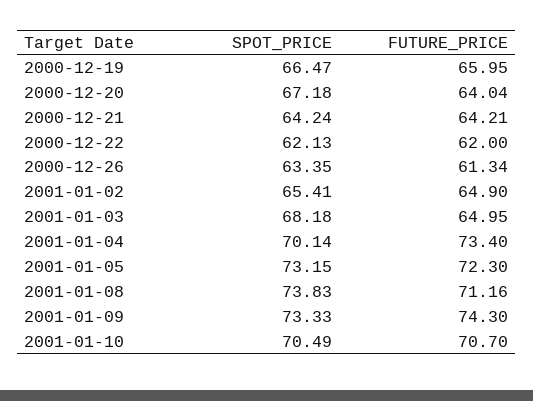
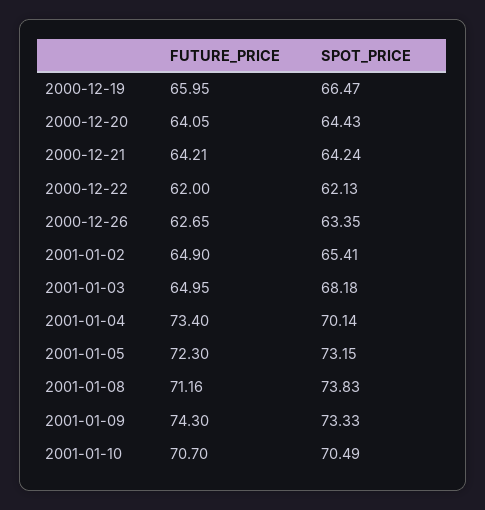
  {
    "SPOT_PRICE": {
      "2000-12-19": 66.47,
-     "2000-12-20": 67.18,
+     "2000-12-20": 64.43,
      "2000-12-21": 64.24,
      "2000-12-22": 62.13,
      "2000-12-26": 63.35,
      "2001-01-02": 65.41,
      "2001-01-03": 68.18,
      "2001-01-04": 70.14,
      "2001-01-05": 73.15,
      "2001-01-08": 73.83,
      "2001-01-09": 73.33,
      "2001-01-10": 70.49
    },
    "FUTURE_PRICE": {
      "2000-12-19": 65.95,
-     "2000-12-20": 64.04,
+     "2000-12-20": 64.05,
      "2000-12-21": 64.21,
      "2000-12-22": 62,
-     "2000-12-26": 61.34,
+     "2000-12-26": 62.65,
      "2001-01-02": 64.9,
      "2001-01-03": 64.95,
      "2001-01-04": 73.4,
      "2001-01-05": 72.3,
      "2001-01-08": 71.16,
      "2001-01-09": 74.3,
      "2001-01-10": 70.7
    }
  }

